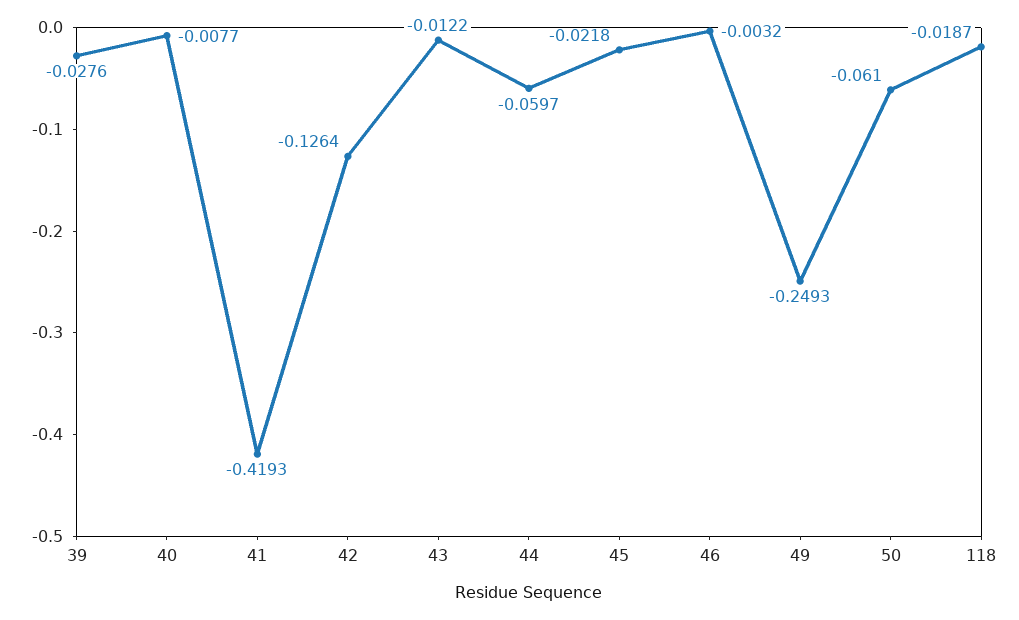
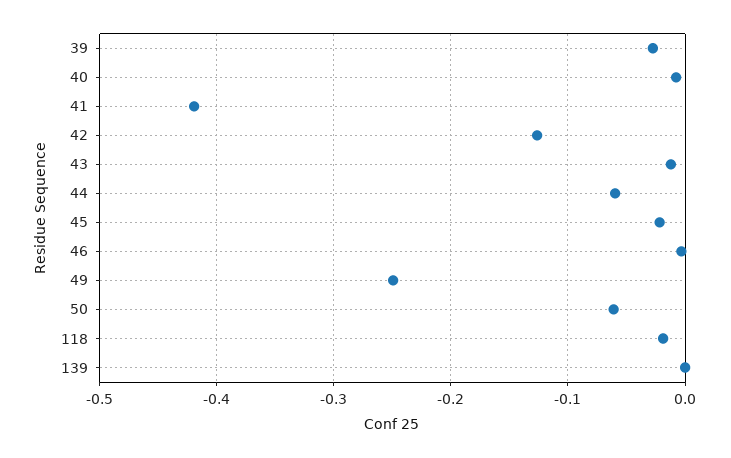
  {
    "39": -0.0276,
    "40": -0.0077,
    "41": -0.4193,
    "42": -0.1264,
    "43": -0.0122,
    "44": -0.0597,
    "45": -0.0218,
    "46": -0.0032,
    "49": -0.2493,
    "50": -0.061,
-   "118": -0.0187
+   "118": -0.0187,
+   "139": 0
  }

